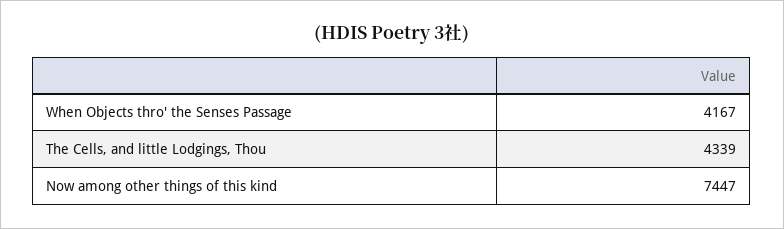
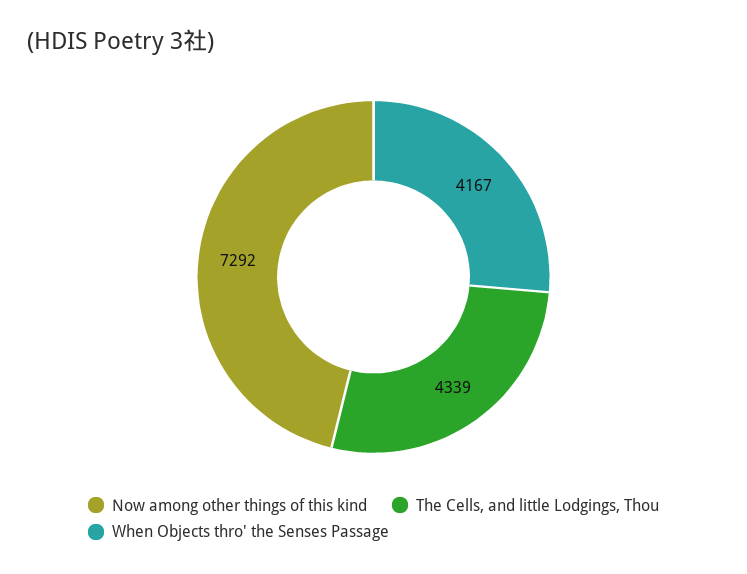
  {
    "When Objects thro' the Senses Passage": 4167,
    "The Cells, and little Lodgings, Thou": 4339,
-   "Now among other things of this kind": 7447
+   "Now among other things of this kind": 7292
  }

